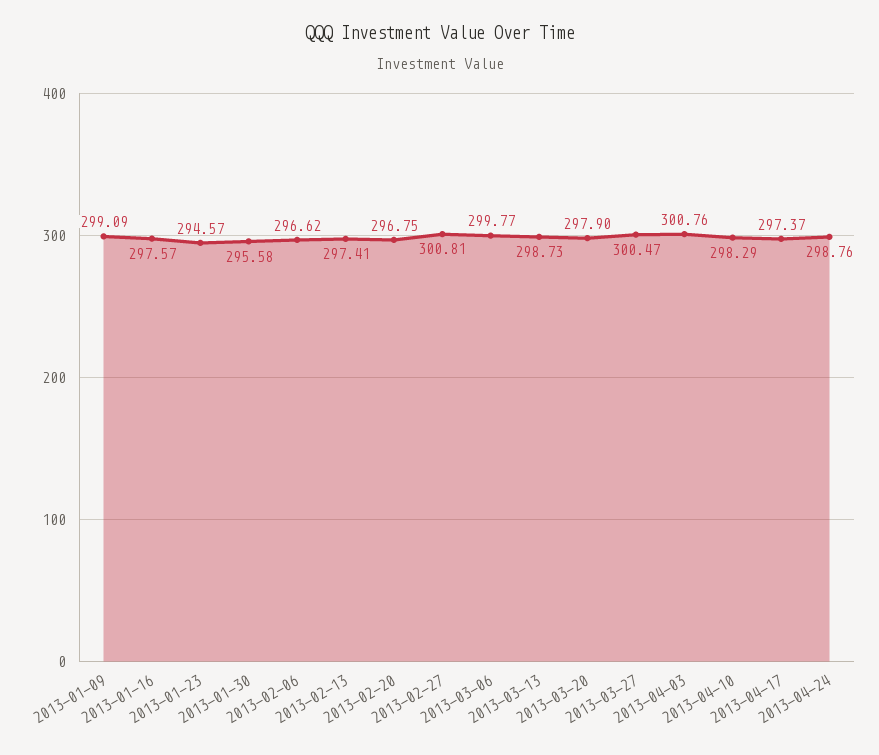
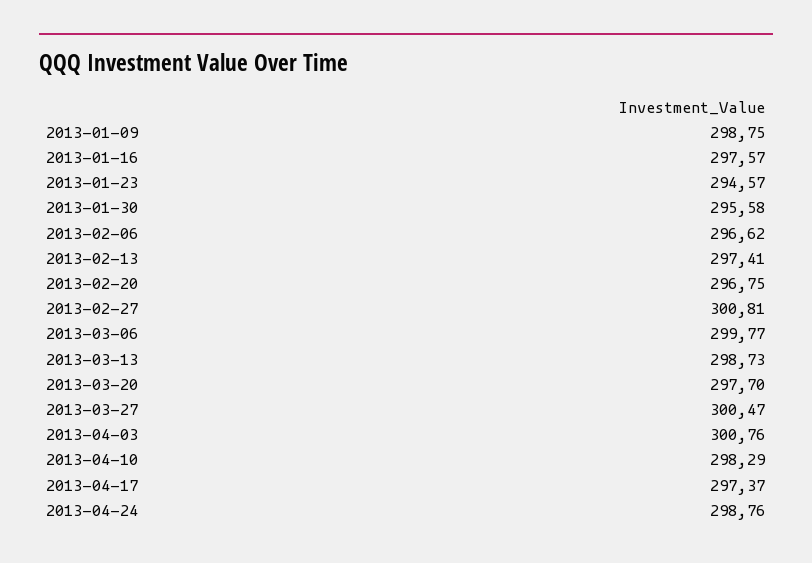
  {
-   "2013-01-09": 299.09,
+   "2013-01-09": 298.75,
    "2013-01-16": 297.57,
    "2013-01-23": 294.57,
    "2013-01-30": 295.58,
    "2013-02-06": 296.62,
    "2013-02-13": 297.41,
    "2013-02-20": 296.75,
    "2013-02-27": 300.81,
    "2013-03-06": 299.77,
    "2013-03-13": 298.73,
-   "2013-03-20": 297.9,
+   "2013-03-20": 297.7,
    "2013-03-27": 300.47,
    "2013-04-03": 300.76,
    "2013-04-10": 298.29,
    "2013-04-17": 297.37,
    "2013-04-24": 298.76
  }

